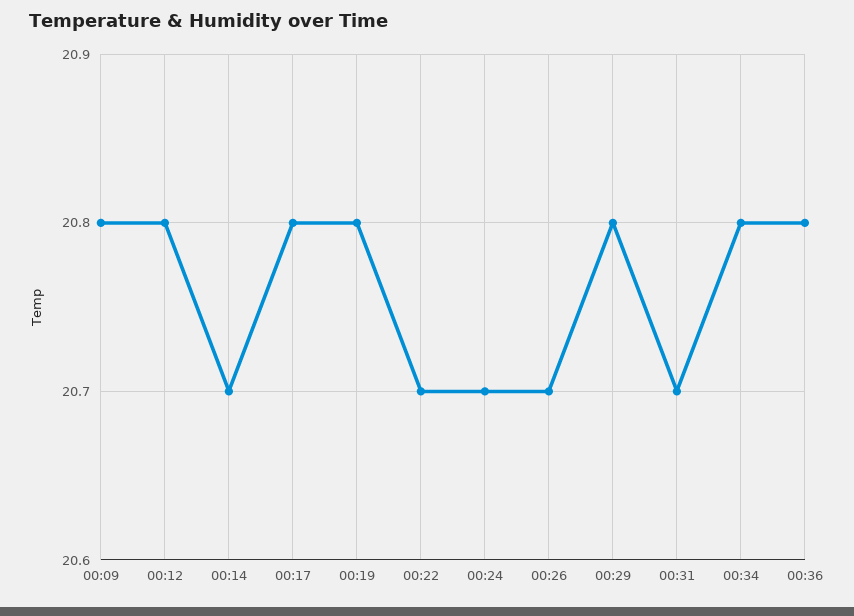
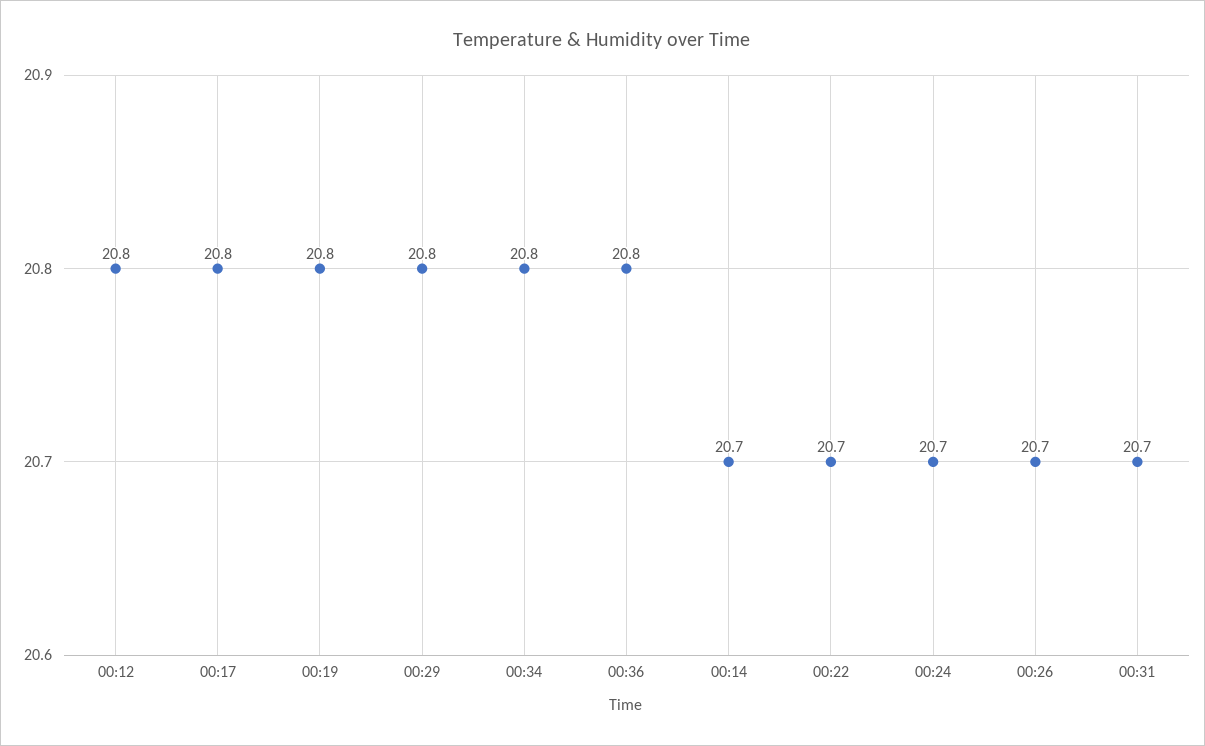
  {
-   "00:09": 20.8,
    "00:12": 20.8,
    "00:14": 20.7,
    "00:17": 20.8,
    "00:19": 20.8,
    "00:22": 20.7,
    "00:24": 20.7,
    "00:26": 20.7,
    "00:29": 20.8,
    "00:31": 20.7,
    "00:34": 20.8,
    "00:36": 20.8
  }

